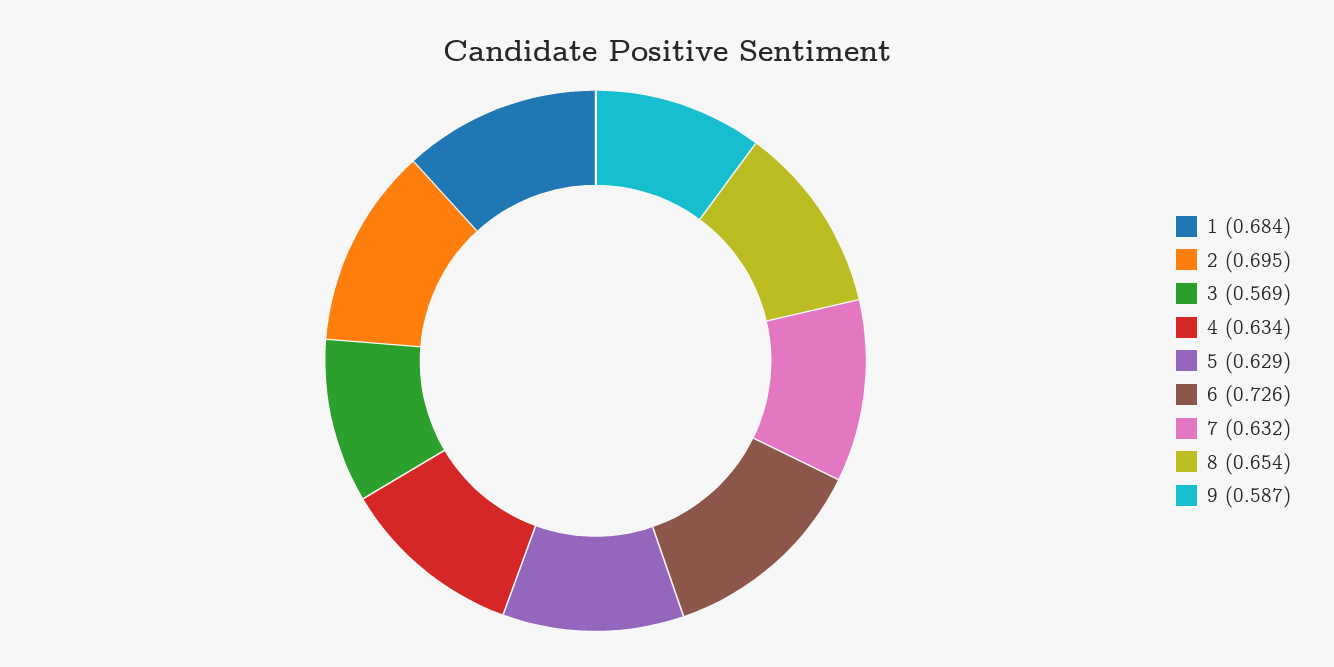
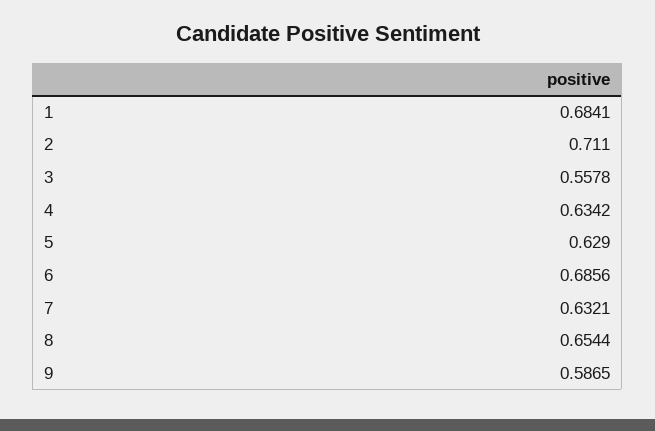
  {
    "1": 0.6841,
-   "2": 0.695,
+   "2": 0.711,
-   "3": 0.569,
+   "3": 0.5578,
    "4": 0.6342,
    "5": 0.629,
-   "6": 0.726,
+   "6": 0.6856,
    "7": 0.6321,
    "8": 0.6544,
    "9": 0.5865
  }

